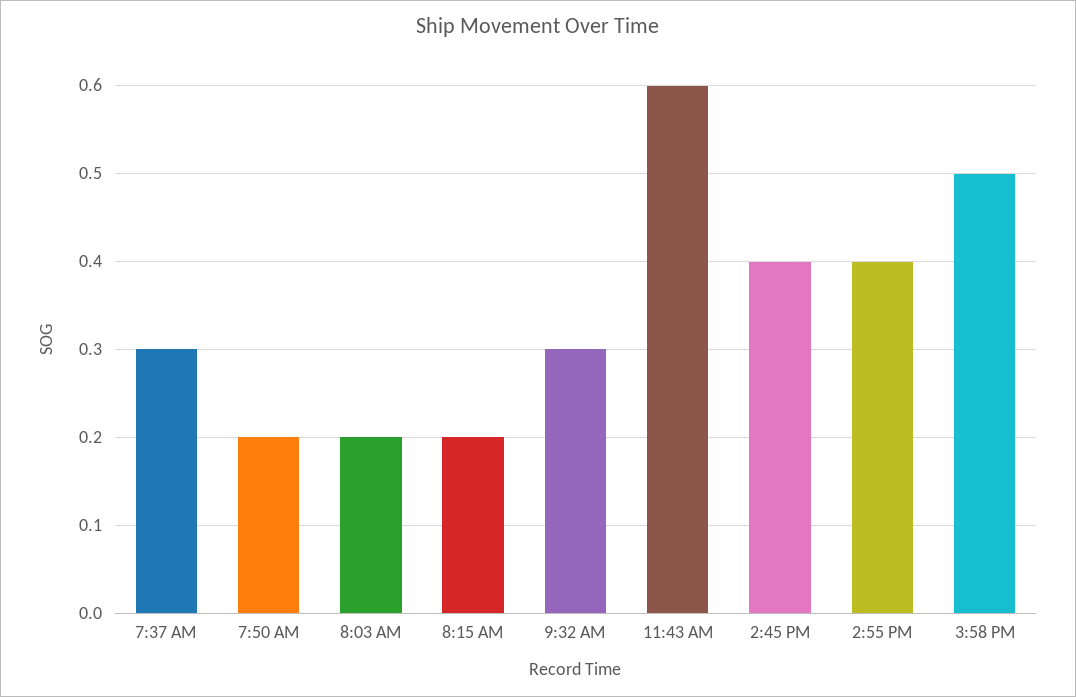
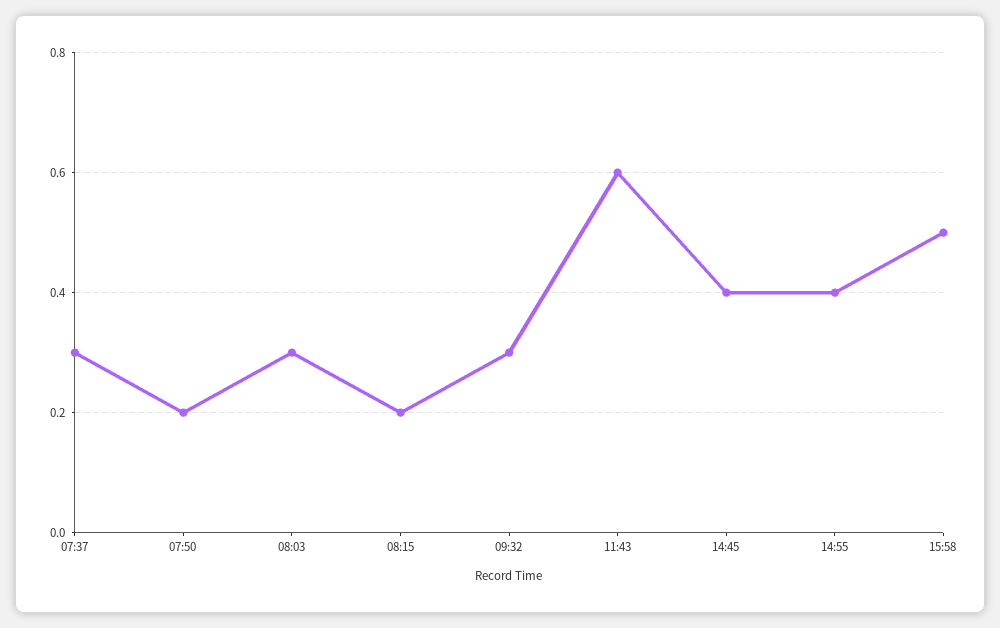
  {
    "7:37 AM": 0.3,
    "7:50 AM": 0.2,
-   "8:03 AM": 0.2,
+   "8:03 AM": 0.3,
    "8:15 AM": 0.2,
    "9:32 AM": 0.3,
    "11:43 AM": 0.6,
    "2:45 PM": 0.4,
    "2:55 PM": 0.4,
    "3:58 PM": 0.5
  }

